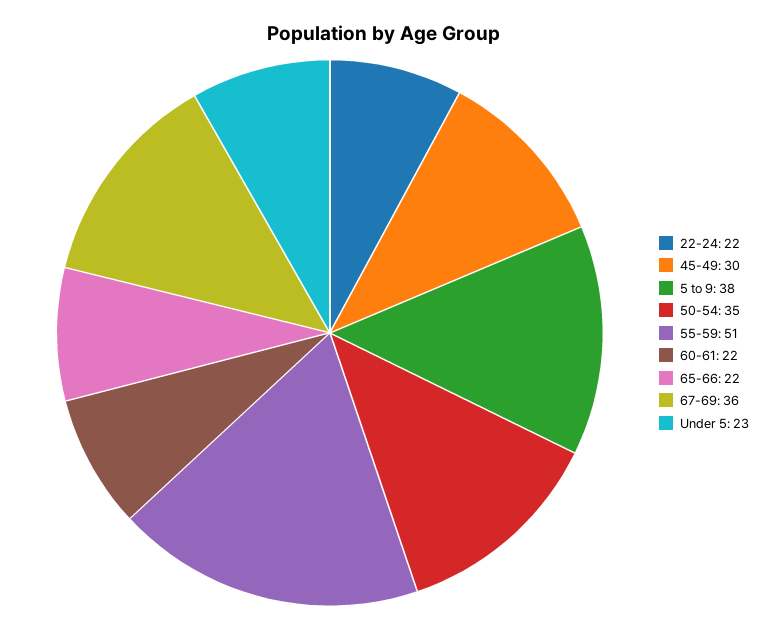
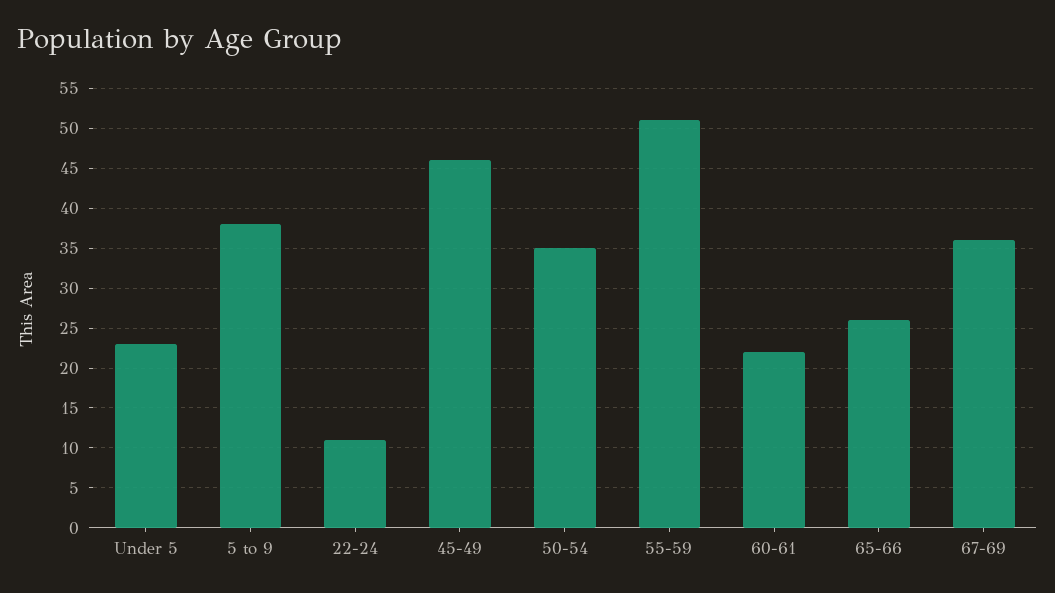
  {
-   "22-24": 22,
+   "22-24": 11,
-   "45-49": 30,
+   "45-49": 46,
    "5 to 9": 38,
    "50-54": 35,
    "55-59": 51,
    "60-61": 22,
-   "65-66": 22,
+   "65-66": 26,
    "67-69": 36,
    "Under 5": 23
  }

